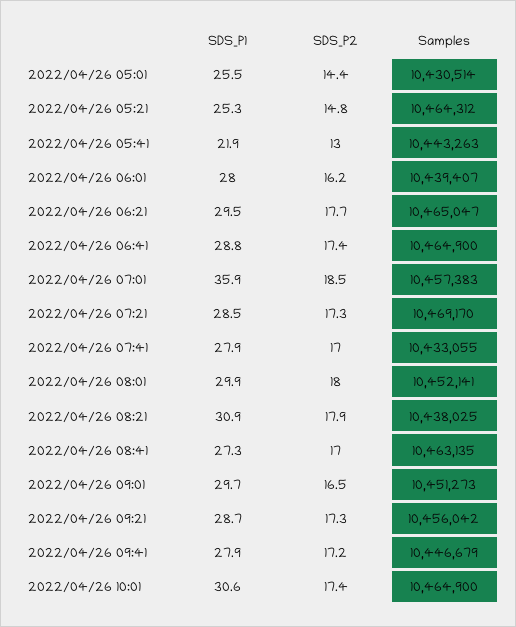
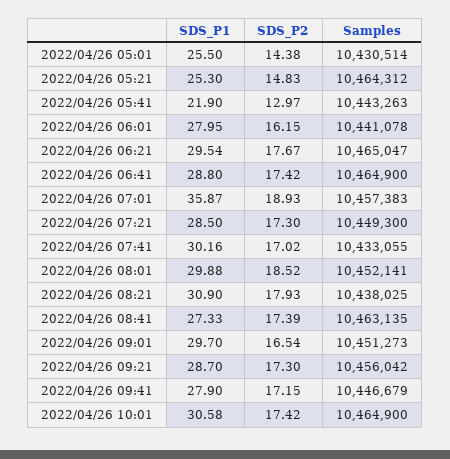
  {
    "SDS_P1": {
      "2022/04/26 05:01": 25.5,
      "2022/04/26 05:21": 25.3,
      "2022/04/26 05:41": 21.9,
      "2022/04/26 06:01": 27.95,
      "2022/04/26 06:21": 29.54,
      "2022/04/26 06:41": 28.8,
      "2022/04/26 07:01": 35.87,
      "2022/04/26 07:21": 28.5,
-     "2022/04/26 07:41": 27.9,
+     "2022/04/26 07:41": 30.16,
      "2022/04/26 08:01": 29.88,
      "2022/04/26 08:21": 30.9,
      "2022/04/26 08:41": 27.33,
      "2022/04/26 09:01": 29.7,
      "2022/04/26 09:21": 28.7,
      "2022/04/26 09:41": 27.9,
      "2022/04/26 10:01": 30.58
    },
    "SDS_P2": {
      "2022/04/26 05:01": 14.38,
      "2022/04/26 05:21": 14.83,
      "2022/04/26 05:41": 12.97,
      "2022/04/26 06:01": 16.15,
      "2022/04/26 06:21": 17.67,
      "2022/04/26 06:41": 17.42,
-     "2022/04/26 07:01": 18.5,
+     "2022/04/26 07:01": 18.93,
      "2022/04/26 07:21": 17.3,
      "2022/04/26 07:41": 17.02,
-     "2022/04/26 08:01": 18,
+     "2022/04/26 08:01": 18.52,
      "2022/04/26 08:21": 17.93,
-     "2022/04/26 08:41": 17,
+     "2022/04/26 08:41": 17.39,
      "2022/04/26 09:01": 16.54,
      "2022/04/26 09:21": 17.3,
      "2022/04/26 09:41": 17.15,
      "2022/04/26 10:01": 17.42
    },
    "Samples": {
      "2022/04/26 05:01": 10430514,
      "2022/04/26 05:21": 10464312,
      "2022/04/26 05:41": 10443263,
-     "2022/04/26 06:01": 10439407,
+     "2022/04/26 06:01": 10441078,
      "2022/04/26 06:21": 10465047,
      "2022/04/26 06:41": 10464900,
      "2022/04/26 07:01": 10457383,
-     "2022/04/26 07:21": 10469170,
+     "2022/04/26 07:21": 10449300,
      "2022/04/26 07:41": 10433055,
      "2022/04/26 08:01": 10452141,
      "2022/04/26 08:21": 10438025,
      "2022/04/26 08:41": 10463135,
      "2022/04/26 09:01": 10451273,
      "2022/04/26 09:21": 10456042,
      "2022/04/26 09:41": 10446679,
      "2022/04/26 10:01": 10464900
    }
  }

